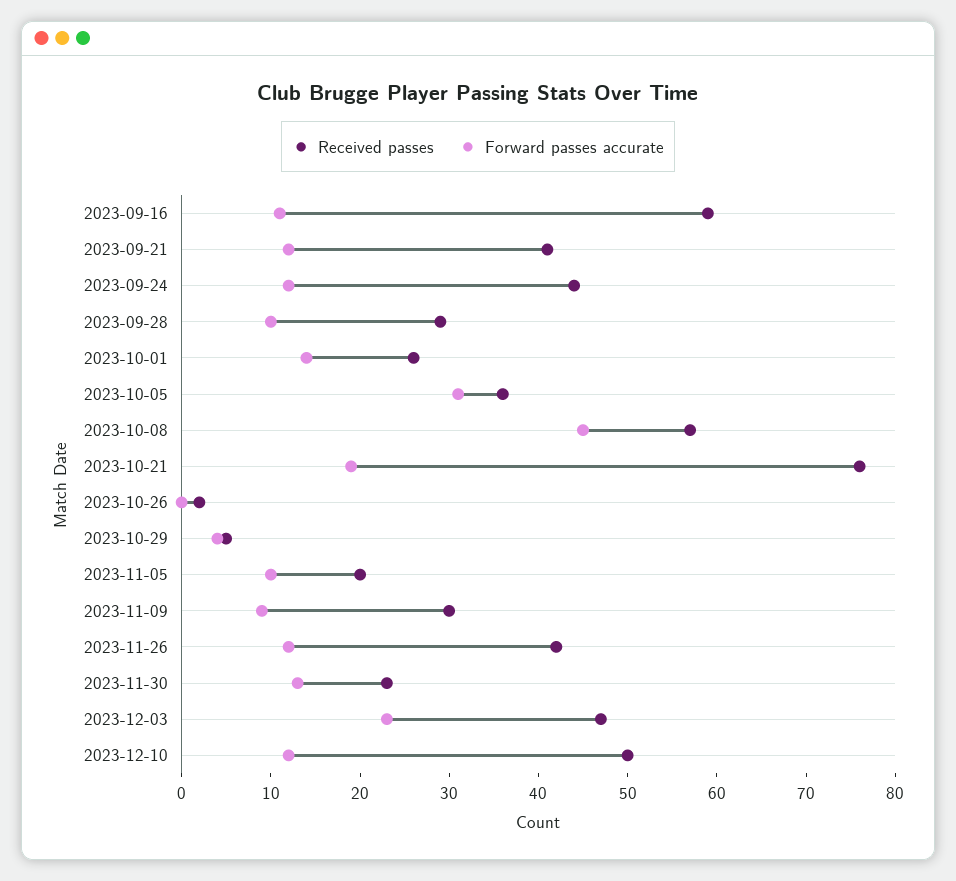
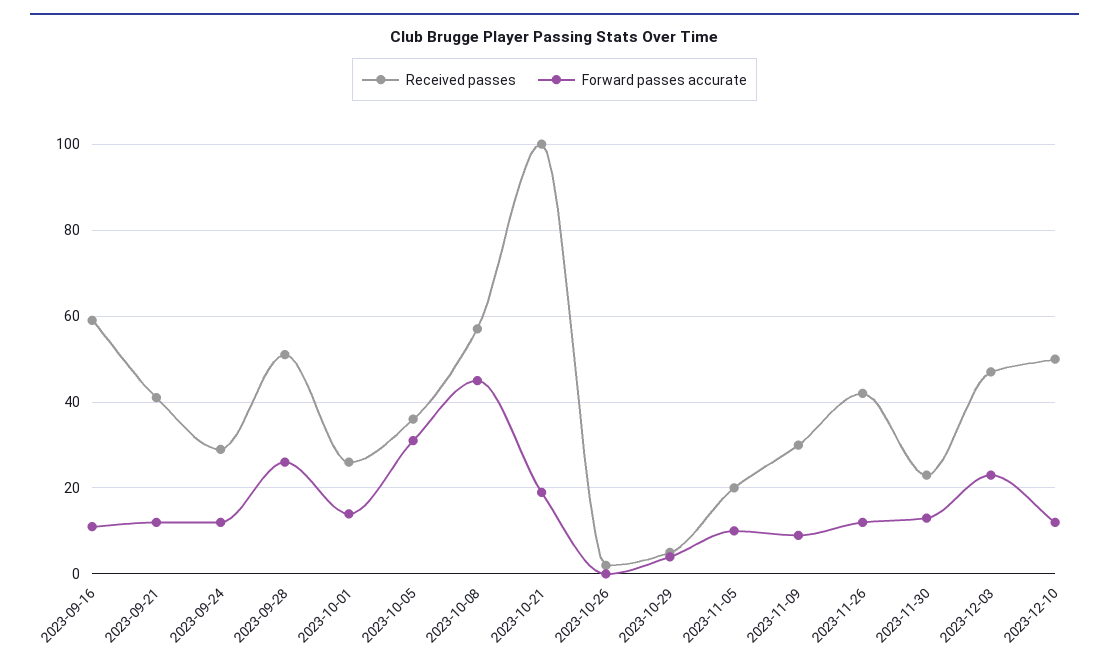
  {
    "Received passes": {
      "2023-09-16": 59,
      "2023-09-21": 41,
-     "2023-09-24": 44,
+     "2023-09-24": 30,
-     "2023-09-28": 29,
+     "2023-09-28": 50,
      "2023-10-01": 26,
      "2023-10-05": 36,
      "2023-10-08": 57,
-     "2023-10-21": 76,
+     "2023-10-21": 100,
      "2023-10-26": 2,
      "2023-10-29": 5,
      "2023-11-05": 20,
      "2023-11-09": 30,
      "2023-11-26": 42,
      "2023-11-30": 23,
      "2023-12-03": 47,
      "2023-12-10": 50
    },
    "Forward passes accurate": {
      "2023-09-16": 11,
      "2023-09-21": 12,
      "2023-09-24": 12,
-     "2023-09-28": 10,
+     "2023-09-28": 25,
      "2023-10-01": 14,
      "2023-10-05": 31,
      "2023-10-08": 45,
      "2023-10-21": 19,
      "2023-10-26": 0,
      "2023-10-29": 4,
      "2023-11-05": 10,
      "2023-11-09": 9,
      "2023-11-26": 12,
      "2023-11-30": 13,
      "2023-12-03": 23,
      "2023-12-10": 12
    }
  }

